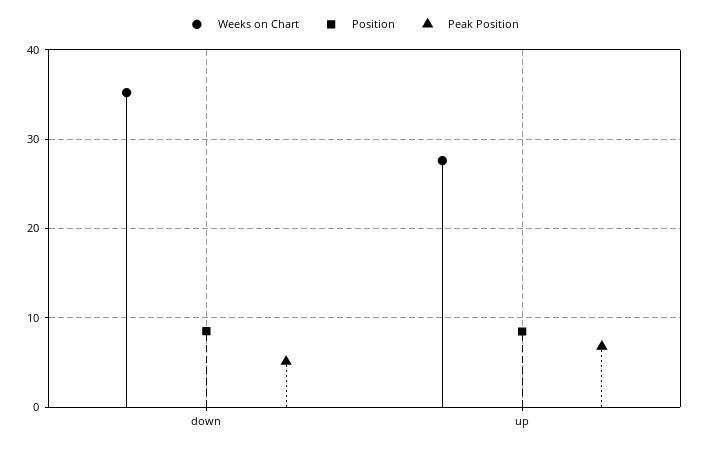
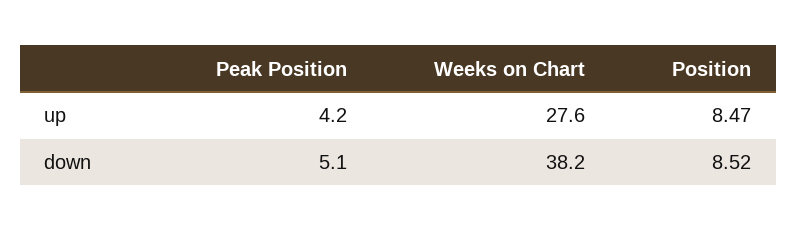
  {
    "Weeks on Chart": {
-     "down": 35,
+     "down": 38.2,
      "up": 27.6
    },
    "Position": {
      "down": 8.52,
      "up": 8.47
    },
    "Peak Position": {
      "down": 5.1,
-     "up": 7
+     "up": 4.2
    }
  }

